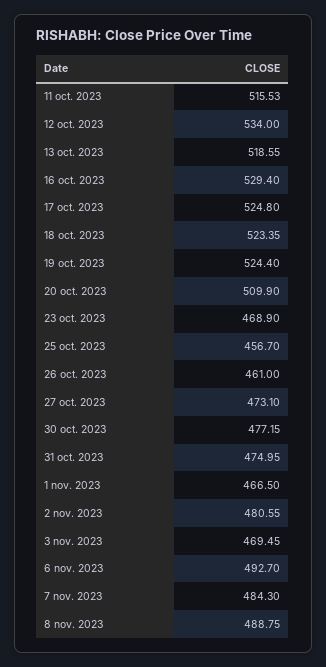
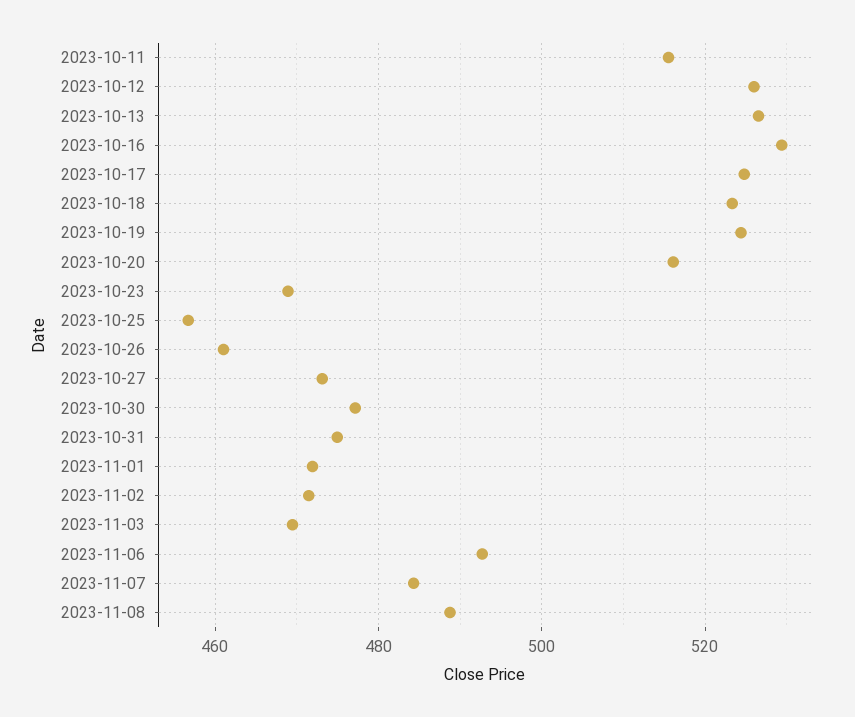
  {
    "11 oct. 2023": 515.53,
-   "12 oct. 2023": 534,
+   "12 oct. 2023": 526,
-   "13 oct. 2023": 518.55,
+   "13 oct. 2023": 526,
    "16 oct. 2023": 529.4,
    "17 oct. 2023": 524.8,
    "18 oct. 2023": 523.35,
    "19 oct. 2023": 524.4,
-   "20 oct. 2023": 509.9,
+   "20 oct. 2023": 516,
    "23 oct. 2023": 468.9,
    "25 oct. 2023": 456.7,
    "26 oct. 2023": 461,
    "27 oct. 2023": 473.1,
    "30 oct. 2023": 477.15,
    "31 oct. 2023": 474.95,
-   "1 nov. 2023": 466.5,
+   "1 nov. 2023": 472,
-   "2 nov. 2023": 480.55,
+   "2 nov. 2023": 472,
    "3 nov. 2023": 469.45,
    "6 nov. 2023": 492.7,
    "7 nov. 2023": 484.3,
    "8 nov. 2023": 488.75
  }

